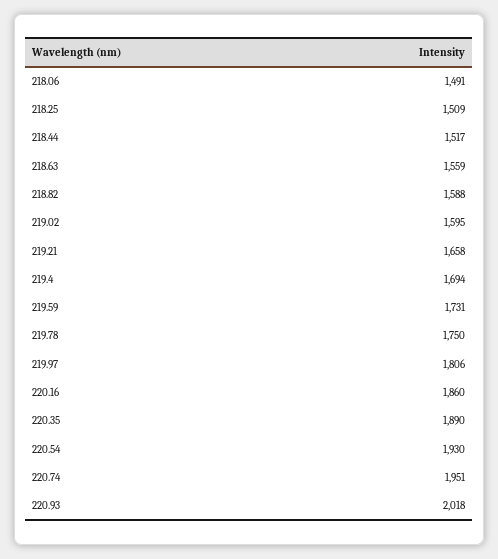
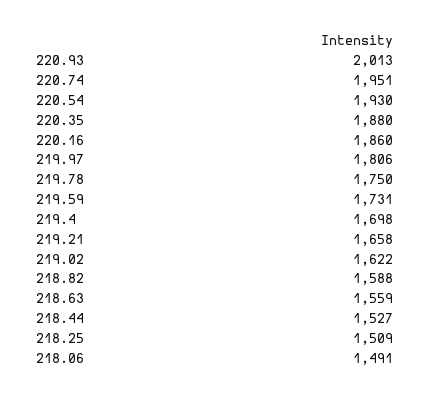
  {
    "218.06": 1491,
    "218.25": 1509,
-   "218.44": 1517,
+   "218.44": 1527,
    "218.63": 1559,
    "218.82": 1588,
-   "219.02": 1595,
+   "219.02": 1622,
    "219.21": 1658,
-   "219.4": 1694,
+   "219.4": 1698,
    "219.59": 1731,
    "219.78": 1750,
    "219.97": 1806,
    "220.16": 1860,
-   "220.35": 1890,
+   "220.35": 1880,
    "220.54": 1930,
    "220.74": 1951,
-   "220.93": 2018
+   "220.93": 2013
  }

